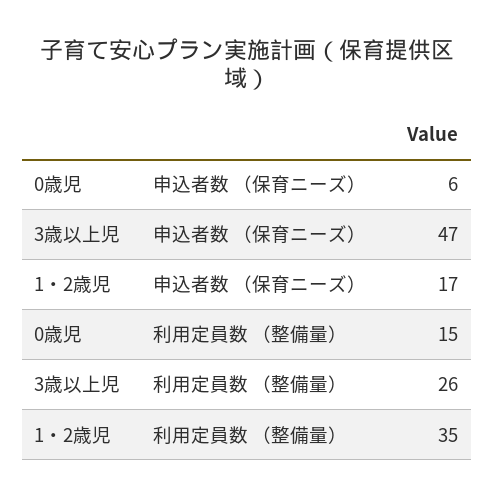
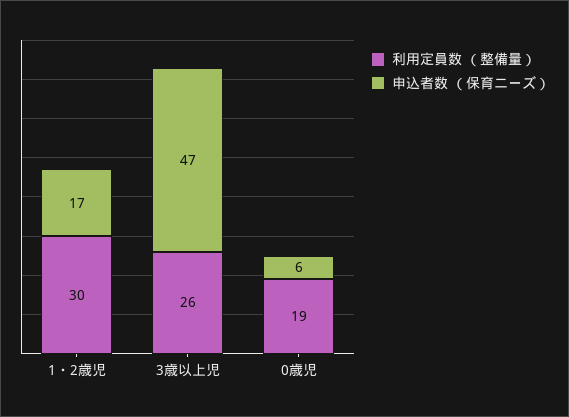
  {
    "申込者数 （保育ニーズ）": {
      "0歳児": 6,
      "3歳以上児": 47,
      "1・2歳児": 17
    },
    "利用定員数 （整備量）": {
-     "0歳児": 15,
+     "0歳児": 19,
      "3歳以上児": 26,
-     "1・2歳児": 35
+     "1・2歳児": 30
    }
  }

